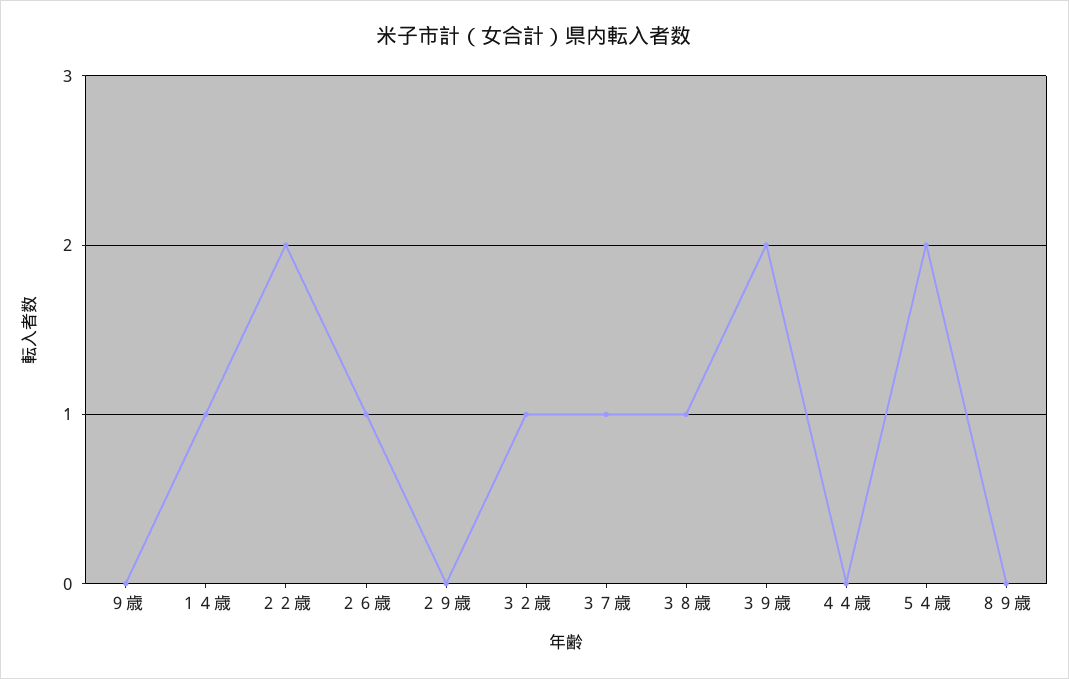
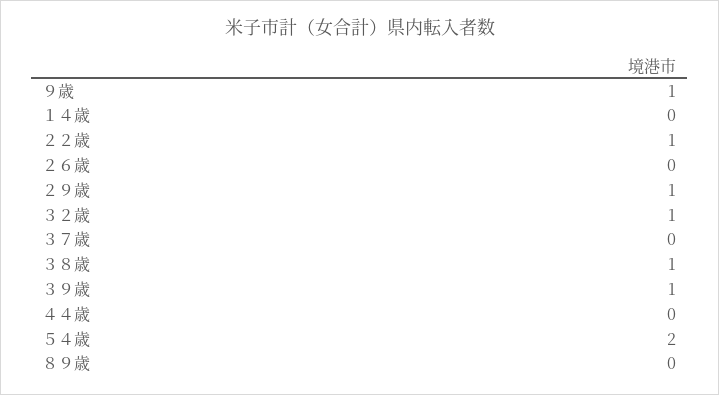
  {
-   "９歳": 0,
+   "９歳": 1,
-   "１４歳": 1,
+   "１４歳": 0,
-   "２２歳": 2,
+   "２２歳": 1,
-   "２６歳": 1,
+   "２６歳": 0,
-   "２９歳": 0,
+   "２９歳": 1,
    "３２歳": 1,
-   "３７歳": 1,
+   "３７歳": 0,
    "３８歳": 1,
-   "３９歳": 2,
+   "３９歳": 1,
    "４４歳": 0,
    "５４歳": 2,
    "８９歳": 0
  }

